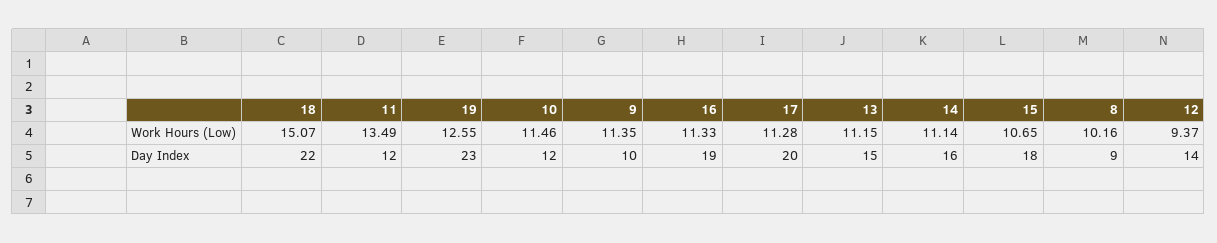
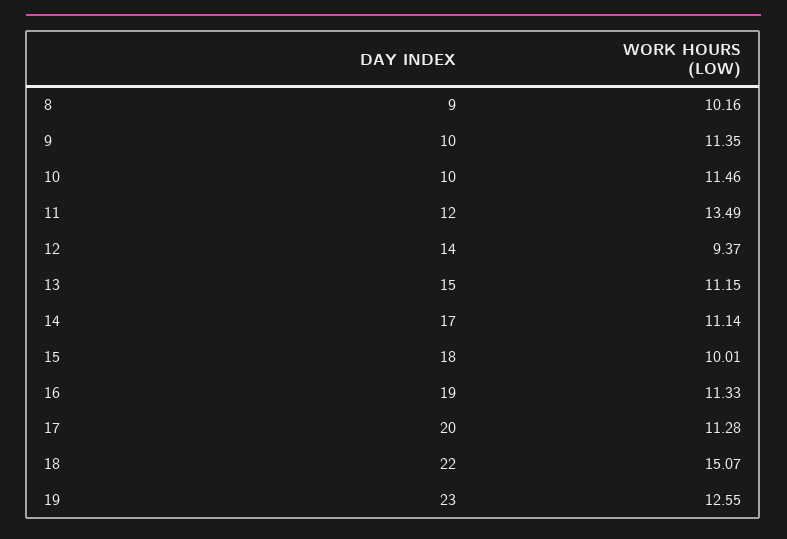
  {
    "18": {
      "Work Hours (Low)": 15.07,
      "Day Index": 22
    },
    "11": {
      "Work Hours (Low)": 13.49,
      "Day Index": 12
    },
    "19": {
      "Work Hours (Low)": 12.55,
      "Day Index": 23
    },
    "10": {
      "Work Hours (Low)": 11.46,
-     "Day Index": 12
+     "Day Index": 10
    },
    "9": {
      "Work Hours (Low)": 11.35,
      "Day Index": 10
    },
    "16": {
      "Work Hours (Low)": 11.33,
      "Day Index": 19
    },
    "17": {
      "Work Hours (Low)": 11.28,
      "Day Index": 20
    },
    "13": {
      "Work Hours (Low)": 11.15,
      "Day Index": 15
    },
    "14": {
      "Work Hours (Low)": 11.14,
-     "Day Index": 16
+     "Day Index": 17
    },
    "15": {
-     "Work Hours (Low)": 10.65,
+     "Work Hours (Low)": 10.01,
      "Day Index": 18
    },
    "8": {
      "Work Hours (Low)": 10.16,
      "Day Index": 9
    },
    "12": {
      "Work Hours (Low)": 9.37,
      "Day Index": 14
    }
  }

